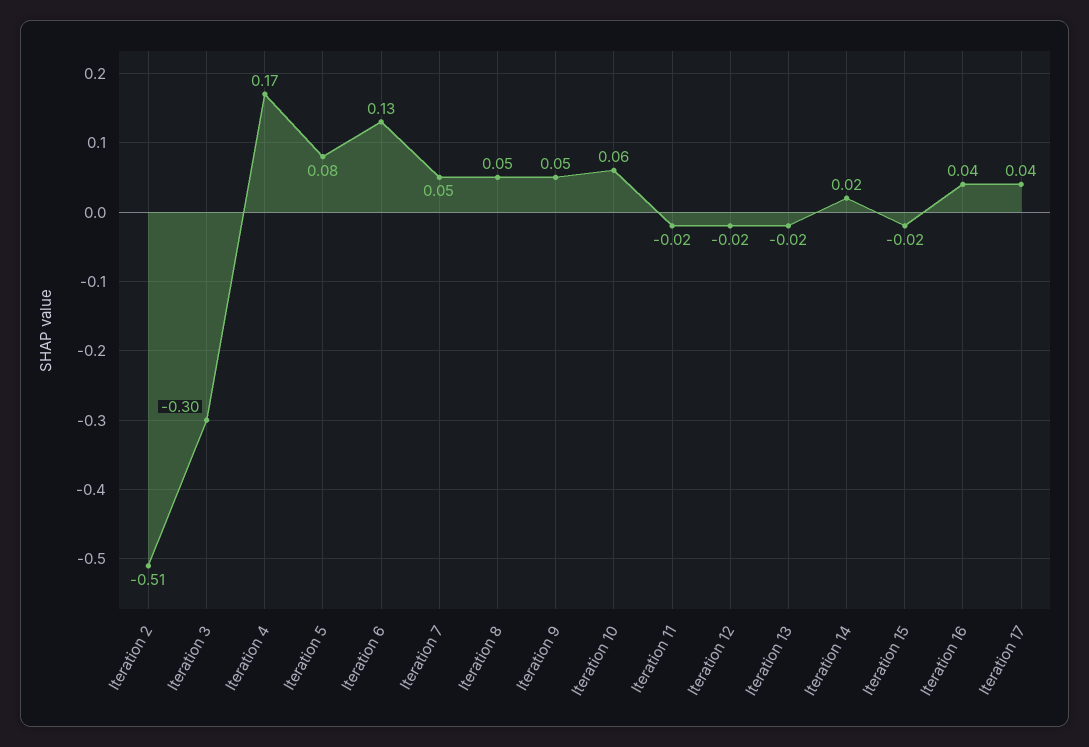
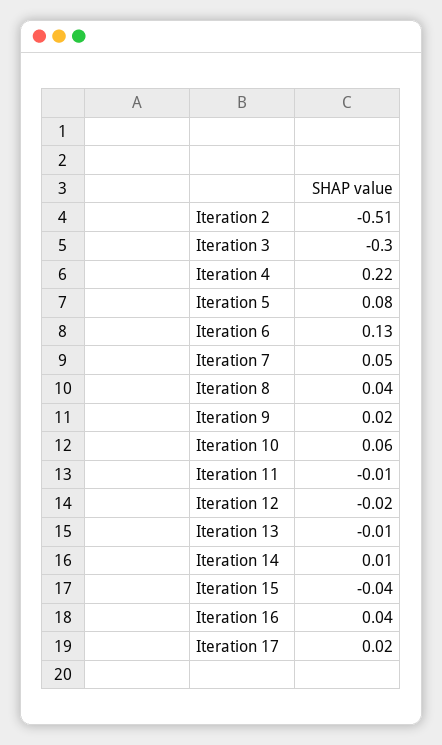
  {
    "Iteration 2": -0.51,
    "Iteration 3": -0.3,
-   "Iteration 4": 0.17,
+   "Iteration 4": 0.22,
    "Iteration 5": 0.08,
    "Iteration 6": 0.13,
    "Iteration 7": 0.05,
-   "Iteration 8": 0.05,
+   "Iteration 8": 0.04,
-   "Iteration 9": 0.05,
+   "Iteration 9": 0.02,
    "Iteration 10": 0.06,
-   "Iteration 11": -0.02,
+   "Iteration 11": -0.01,
    "Iteration 12": -0.02,
-   "Iteration 13": -0.02,
+   "Iteration 13": -0.01,
-   "Iteration 14": 0.02,
+   "Iteration 14": 0.01,
-   "Iteration 15": -0.02,
+   "Iteration 15": -0.04,
    "Iteration 16": 0.04,
-   "Iteration 17": 0.04
+   "Iteration 17": 0.02
  }

